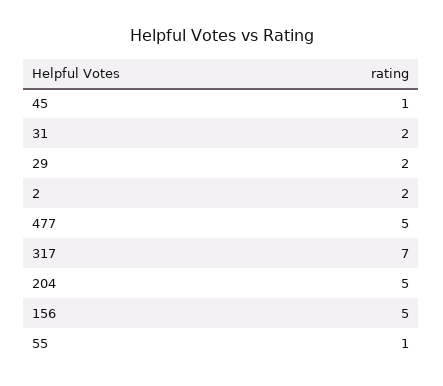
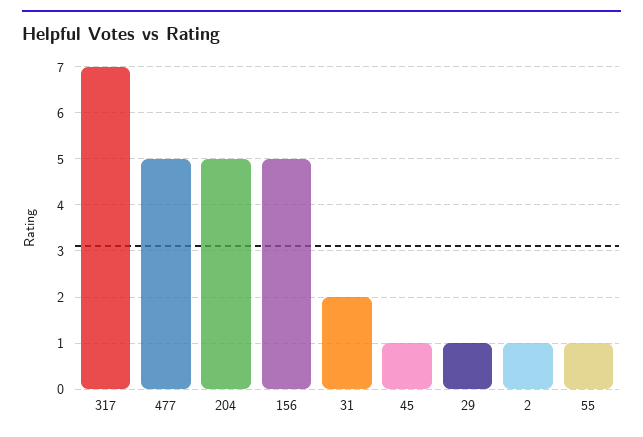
  {
    "45": 1,
    "31": 2,
-   "29": 2,
+   "29": 1,
-   "2": 2,
+   "2": 1,
    "477": 5,
    "317": 7,
    "204": 5,
    "156": 5,
    "55": 1
  }

